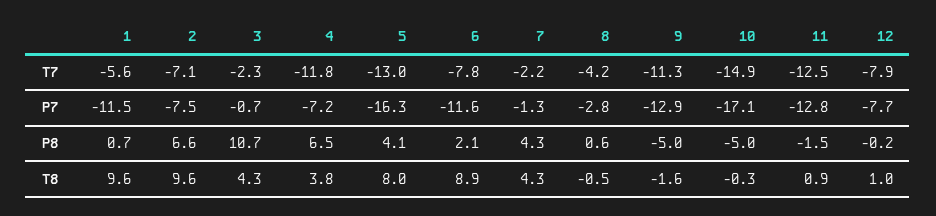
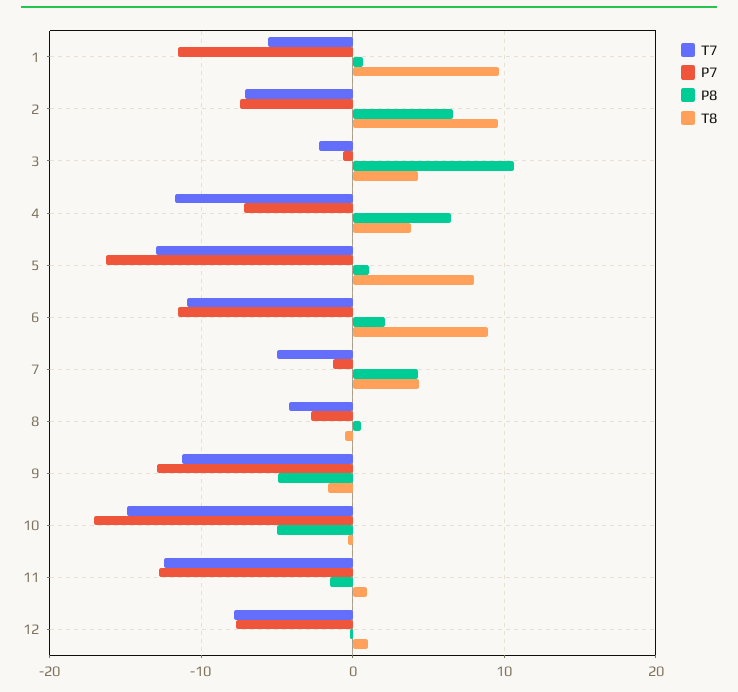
  {
    "T7": {
      "1": -5.6,
      "2": -7.1,
      "3": -2.3,
      "4": -11.8,
      "5": -13,
-     "6": -7.8,
+     "6": -11,
-     "7": -2.2,
+     "7": -5,
      "8": -4.2,
      "9": -11.3,
      "10": -14.9,
      "11": -12.5,
      "12": -7.9
    },
    "P7": {
      "1": -11.5,
      "2": -7.5,
      "3": -0.7,
      "4": -7.2,
      "5": -16.3,
      "6": -11.6,
      "7": -1.3,
      "8": -2.8,
      "9": -12.9,
      "10": -17.1,
      "11": -12.8,
      "12": -7.7
    },
    "P8": {
      "1": 0.7,
      "2": 6.6,
      "3": 10.7,
      "4": 6.5,
-     "5": 4.1,
+     "5": 1,
      "6": 2.1,
      "7": 4.3,
      "8": 0.6,
      "9": -5,
      "10": -5,
      "11": -1.5,
      "12": -0.2
    },
    "T8": {
      "1": 9.6,
      "2": 9.6,
      "3": 4.3,
      "4": 3.8,
      "5": 8,
      "6": 8.9,
      "7": 4.3,
      "8": -0.5,
      "9": -1.6,
      "10": -0.3,
      "11": 0.9,
      "12": 1
    }
  }

